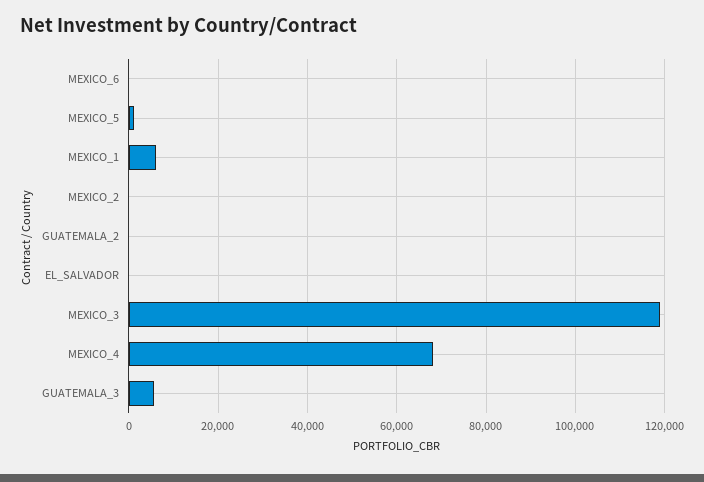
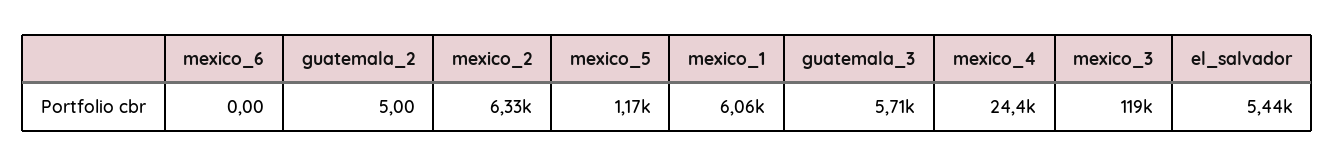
  {
    "MEXICO_6": 0,
    "MEXICO_5": 1170,
    "MEXICO_1": 6060,
-   "MEXICO_2": 0,
+   "MEXICO_2": 6330,
    "GUATEMALA_2": 5,
-   "EL_SALVADOR": 0,
+   "EL_SALVADOR": 5440,
    "MEXICO_3": 119000,
-   "MEXICO_4": 68000,
+   "MEXICO_4": 24400,
    "GUATEMALA_3": 5710
  }

